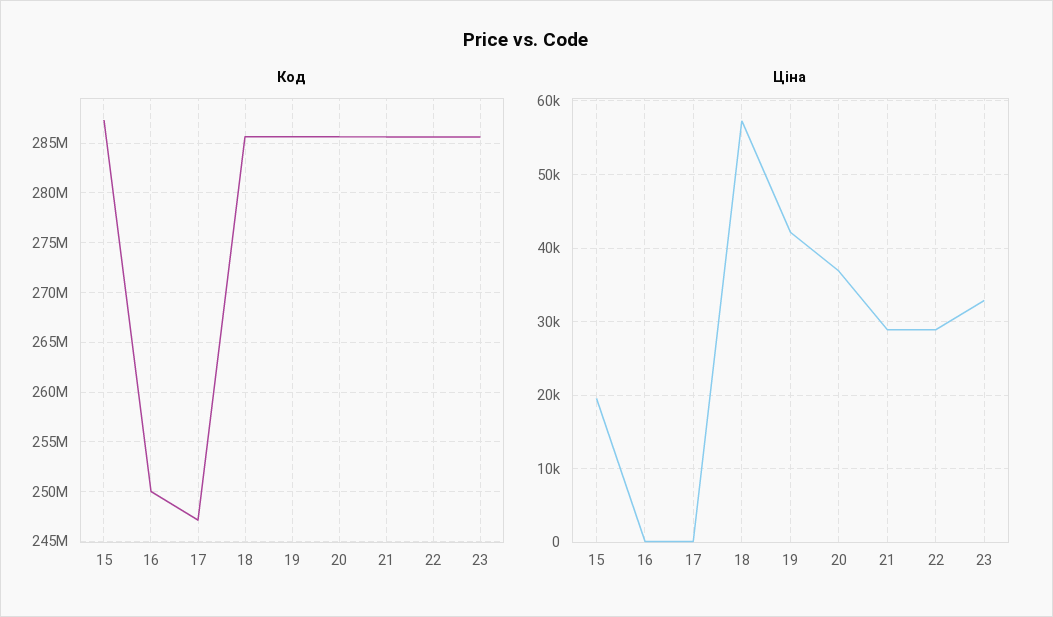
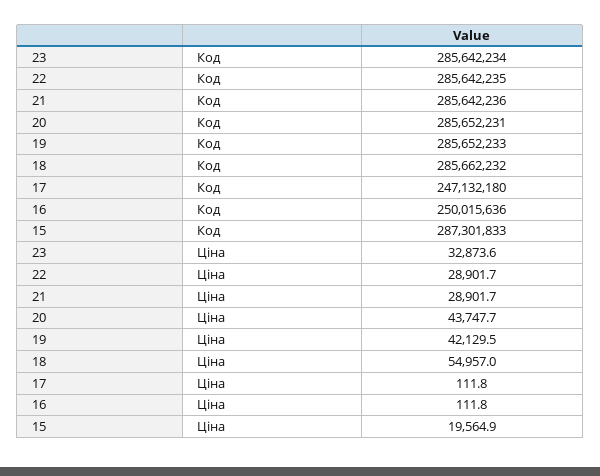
  {
    "Код": {
      "15": 287301833,
      "16": 250015636,
      "17": 247132180,
      "18": 285662232,
      "19": 285652233,
      "20": 285652231,
      "21": 285642236,
      "22": 285642235,
      "23": 285642234
    },
    "Ціна": {
      "15": 19564.9,
      "16": 111.8,
      "17": 111.8,
-     "18": 57000,
+     "18": 54957,
      "19": 42129.5,
-     "20": 37000,
+     "20": 43747.7,
      "21": 28901.7,
      "22": 28901.7,
      "23": 32873.6
    }
  }

